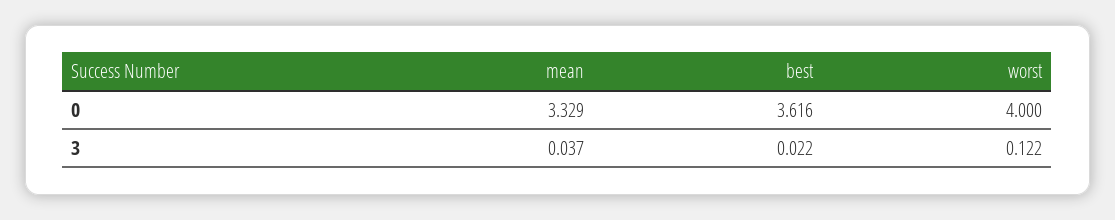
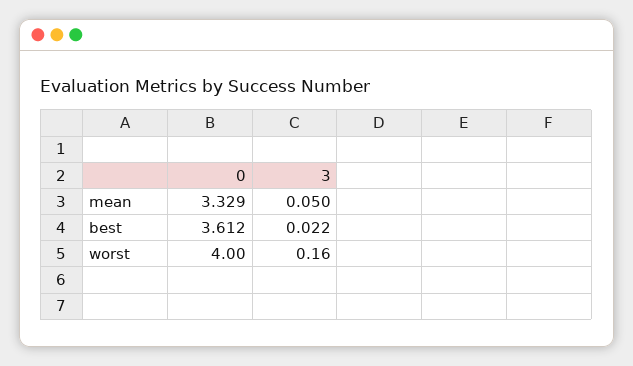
  {
    "mean": {
      "0": 3.329,
-     "3": 0.037
+     "3": 0.05
    },
    "best": {
-     "0": 3.616,
+     "0": 3.612,
      "3": 0.022
    },
    "worst": {
      "0": 4,
-     "3": 0.122
+     "3": 0.16
    }
  }

